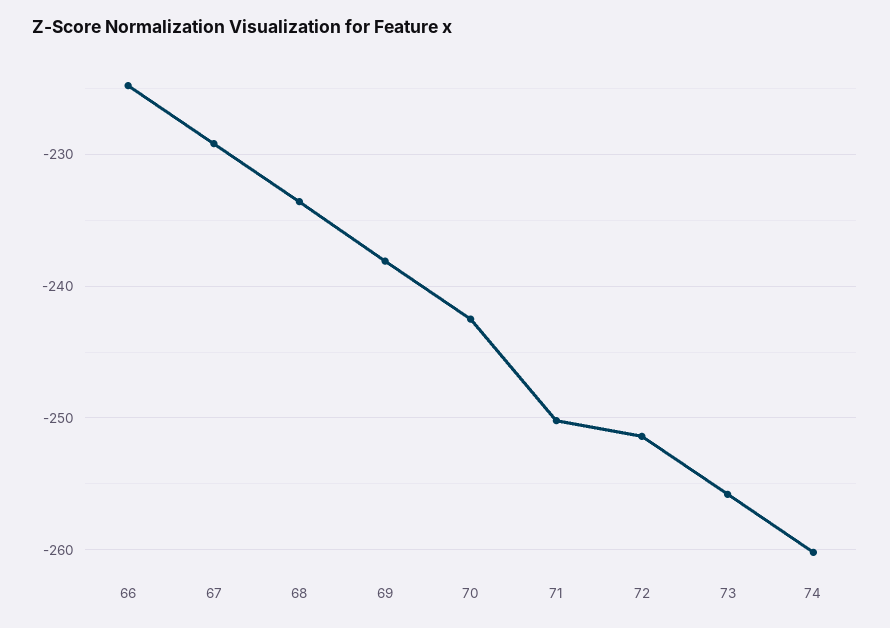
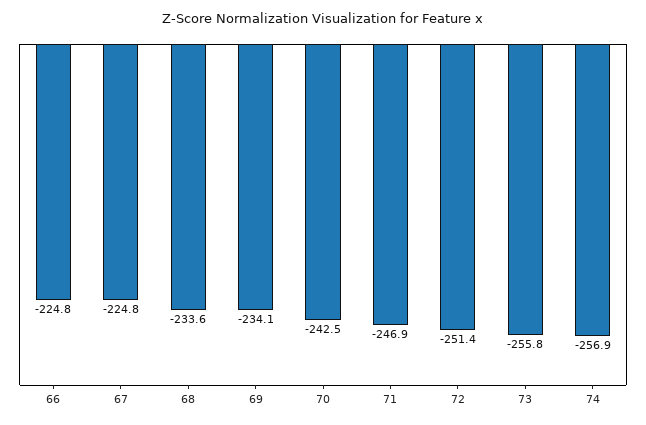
  {
    "66": -224.8,
-   "67": -229,
+   "67": -224.8,
    "68": -233.6,
-   "69": -238,
+   "69": -234.1,
    "70": -242.5,
-   "71": -250,
+   "71": -246.9,
    "72": -251.4,
    "73": -255.8,
-   "74": -260
+   "74": -256.9
  }

